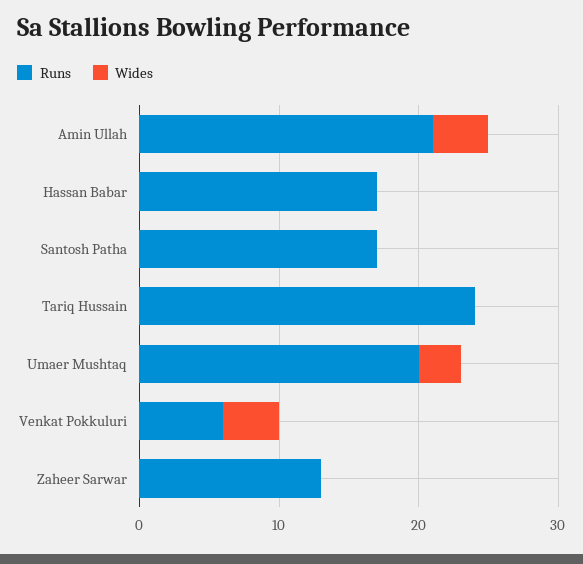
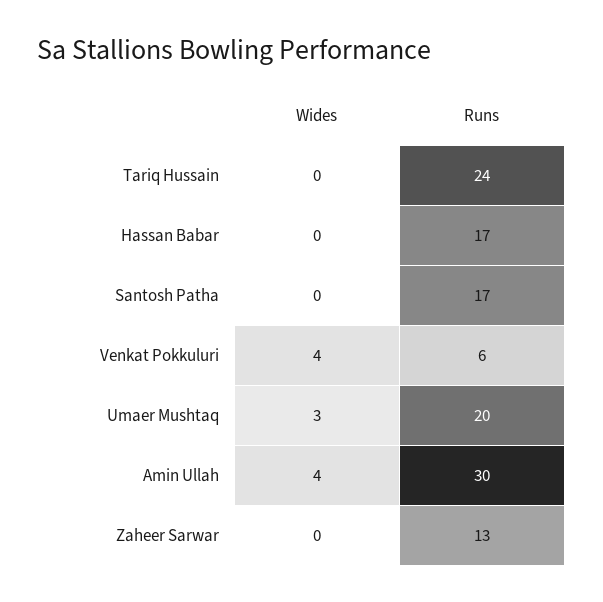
  {
    "Runs": {
-     "Amin Ullah": 21,
+     "Amin Ullah": 30,
      "Hassan Babar": 17,
      "Santosh Patha": 17,
      "Tariq Hussain": 24,
      "Umaer Mushtaq": 20,
      "Venkat Pokkuluri": 6,
      "Zaheer Sarwar": 13
    },
    "Wides": {
      "Amin Ullah": 4,
      "Hassan Babar": 0,
      "Santosh Patha": 0,
      "Tariq Hussain": 0,
      "Umaer Mushtaq": 3,
      "Venkat Pokkuluri": 4,
      "Zaheer Sarwar": 0
    }
  }

